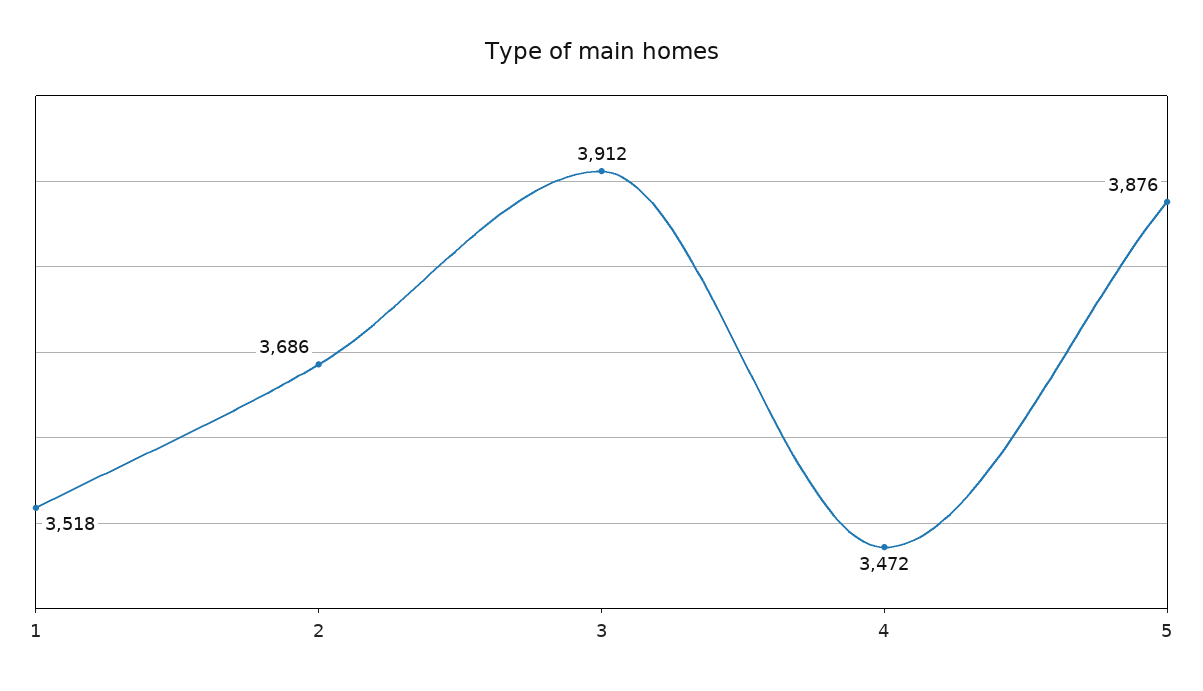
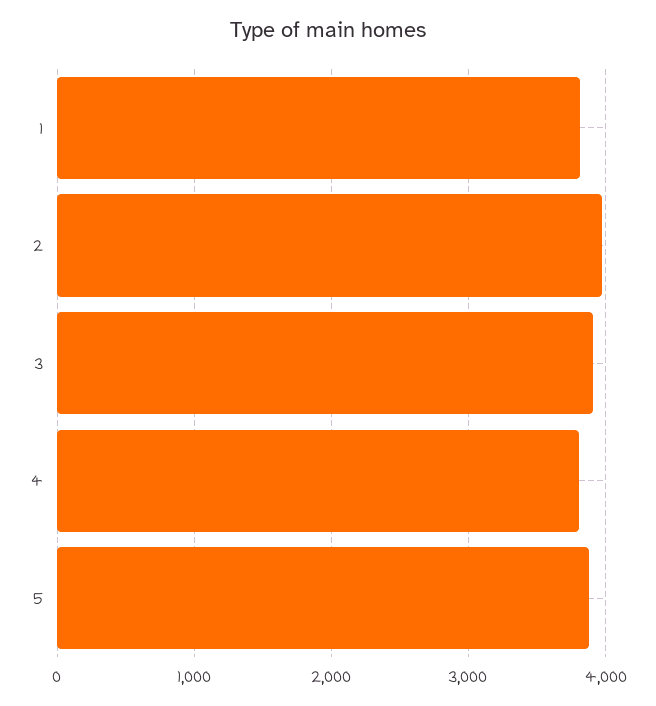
  {
-   "1": 3518,
+   "1": 3800,
-   "2": 3686,
+   "2": 4000,
    "3": 3912,
-   "4": 3472,
+   "4": 3800,
    "5": 3876
  }

